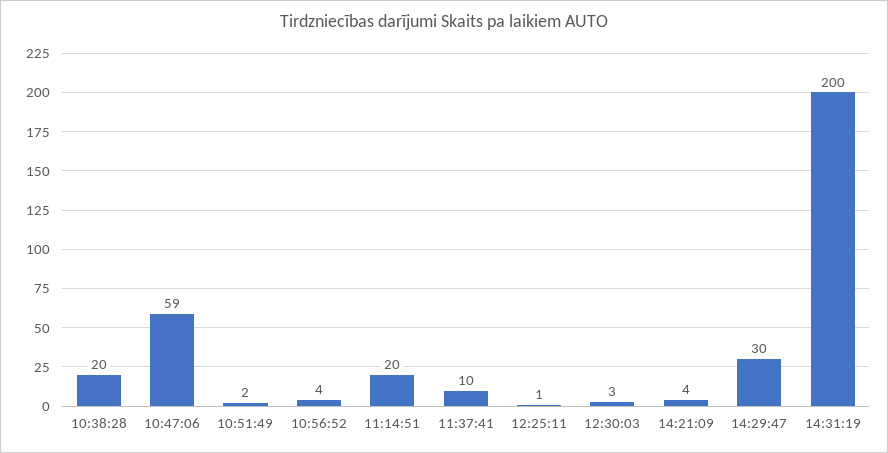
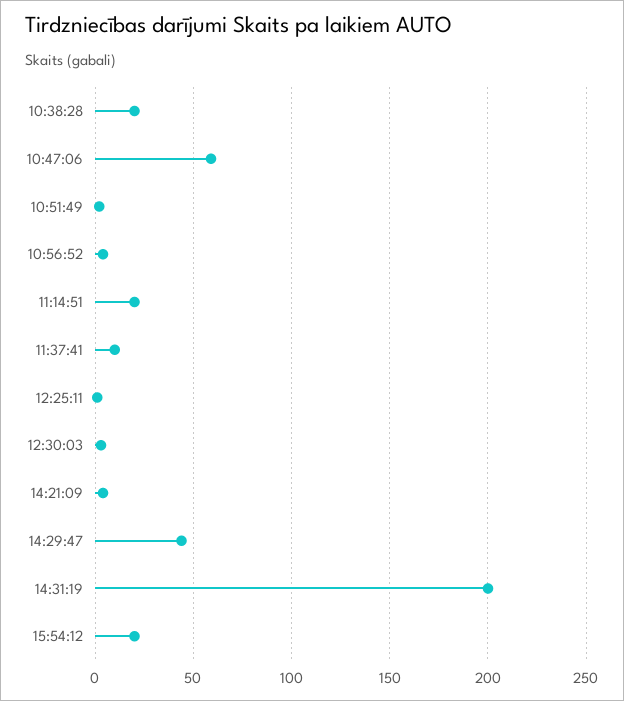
  {
    "10:38:28": 20,
    "10:47:06": 59,
    "10:51:49": 2,
    "10:56:52": 4,
    "11:14:51": 20,
    "11:37:41": 10,
    "12:25:11": 1,
    "12:30:03": 3,
    "14:21:09": 4,
-   "14:29:47": 30,
+   "14:29:47": 45,
-   "14:31:19": 200
+   "14:31:19": 200,
+   "15:54:12": 20
  }

